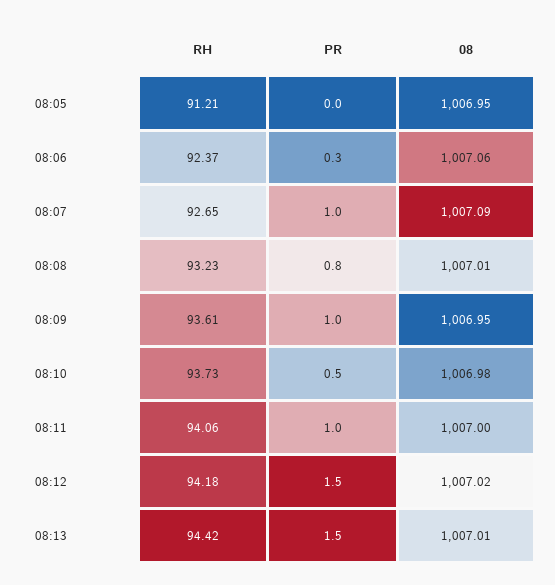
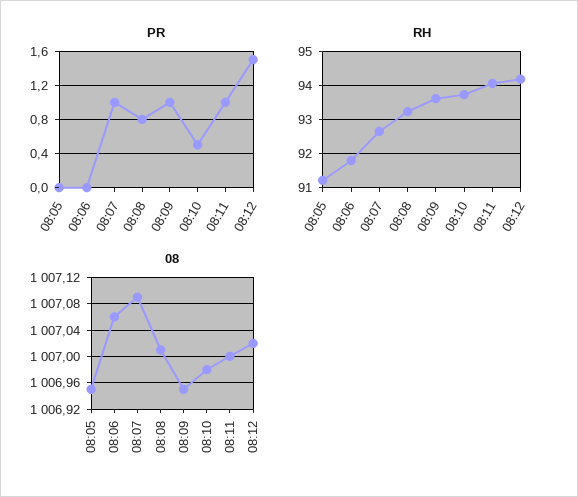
  {
    "RH": {
      "08:05": 91.21,
-     "08:06": 92.37,
+     "08:06": 91.8,
      "08:07": 92.65,
      "08:08": 93.23,
      "08:09": 93.61,
      "08:10": 93.73,
      "08:11": 94.06,
-     "08:12": 94.18,
+     "08:12": 94.18
-     "08:13": 94.42
    },
    "PR": {
      "08:05": 0,
-     "08:06": 0.3,
+     "08:06": 0,
      "08:07": 1,
      "08:08": 0.8,
      "08:09": 1,
      "08:10": 0.5,
      "08:11": 1,
-     "08:12": 1.5,
+     "08:12": 1.5
-     "08:13": 1.5
    },
    "08": {
      "08:05": 1006.95,
      "08:06": 1007.06,
      "08:07": 1007.09,
      "08:08": 1007.01,
      "08:09": 1006.95,
      "08:10": 1006.98,
      "08:11": 1007,
-     "08:12": 1007.02,
+     "08:12": 1007.02
-     "08:13": 1007.01
    }
  }

